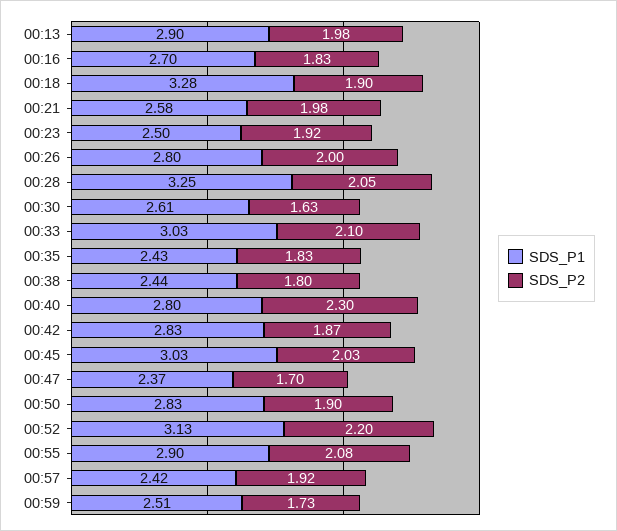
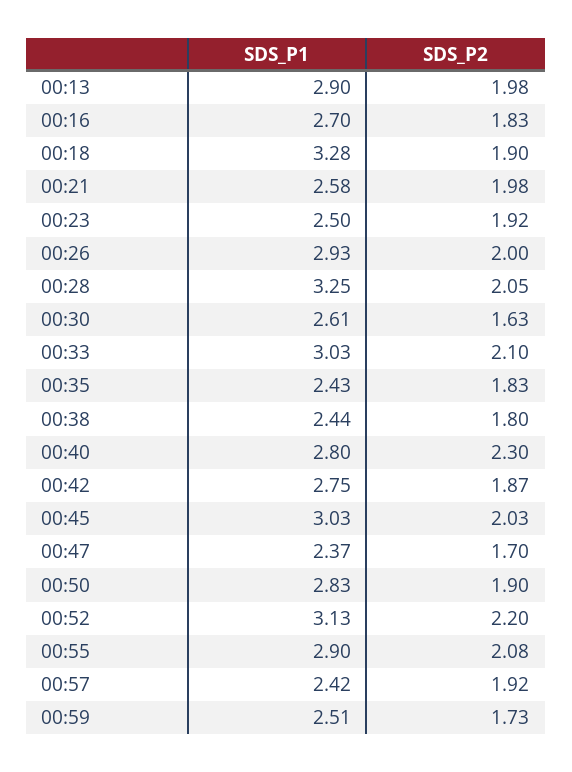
  {
    "SDS_P1": {
      "00:13": 2.9,
      "00:16": 2.7,
      "00:18": 3.28,
      "00:21": 2.58,
      "00:23": 2.5,
-     "00:26": 2.8,
+     "00:26": 2.93,
      "00:28": 3.25,
      "00:30": 2.61,
      "00:33": 3.03,
      "00:35": 2.43,
      "00:38": 2.44,
      "00:40": 2.8,
-     "00:42": 2.83,
+     "00:42": 2.75,
      "00:45": 3.03,
      "00:47": 2.37,
      "00:50": 2.83,
      "00:52": 3.13,
      "00:55": 2.9,
      "00:57": 2.42,
      "00:59": 2.51
    },
    "SDS_P2": {
      "00:13": 1.98,
      "00:16": 1.83,
      "00:18": 1.9,
      "00:21": 1.98,
      "00:23": 1.92,
      "00:26": 2,
      "00:28": 2.05,
      "00:30": 1.63,
      "00:33": 2.1,
      "00:35": 1.83,
      "00:38": 1.8,
      "00:40": 2.3,
      "00:42": 1.87,
      "00:45": 2.03,
      "00:47": 1.7,
      "00:50": 1.9,
      "00:52": 2.2,
      "00:55": 2.08,
      "00:57": 1.92,
      "00:59": 1.73
    }
  }

